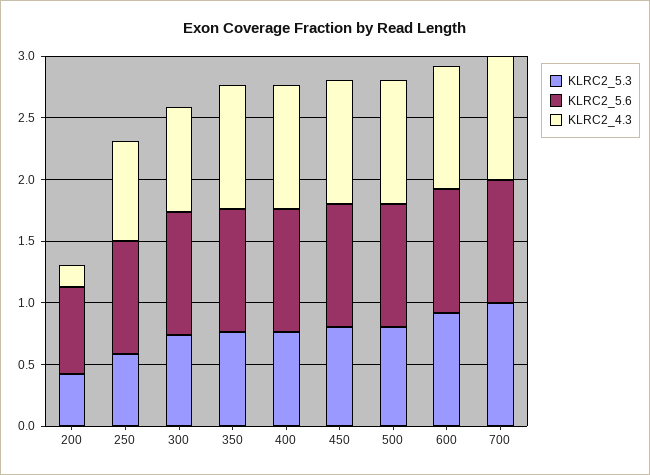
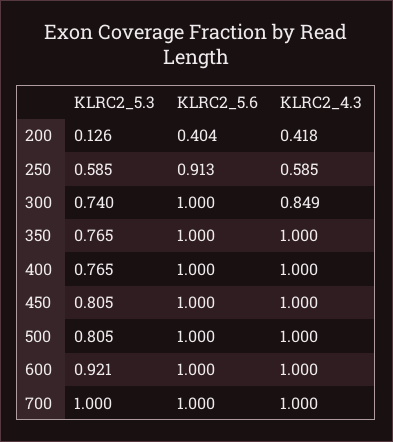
  {
    "KLRC2_5.3": {
-     "200": 0.4,
+     "200": 0.126,
      "250": 0.585,
      "300": 0.74,
      "350": 0.765,
      "400": 0.765,
      "450": 0.805,
      "500": 0.805,
      "600": 0.921,
      "700": 1
    },
    "KLRC2_5.6": {
-     "200": 0.7,
+     "200": 0.404,
      "250": 0.913,
      "300": 1,
      "350": 1,
      "400": 1,
      "450": 1,
      "500": 1,
      "600": 1,
      "700": 1
    },
    "KLRC2_4.3": {
-     "200": 0.2,
+     "200": 0.418,
-     "250": 0.8,
+     "250": 0.585,
      "300": 0.849,
      "350": 1,
      "400": 1,
      "450": 1,
      "500": 1,
      "600": 1,
      "700": 1
    }
  }

